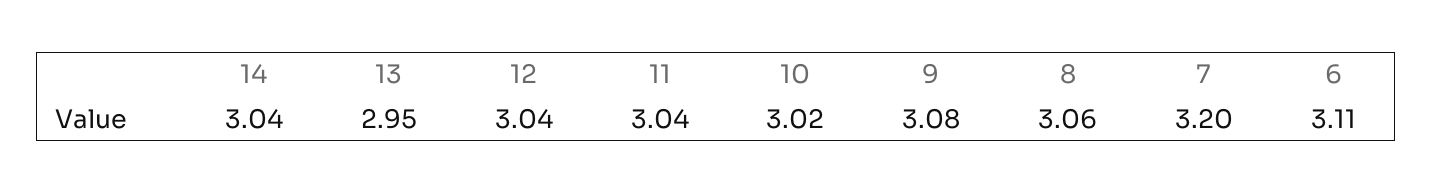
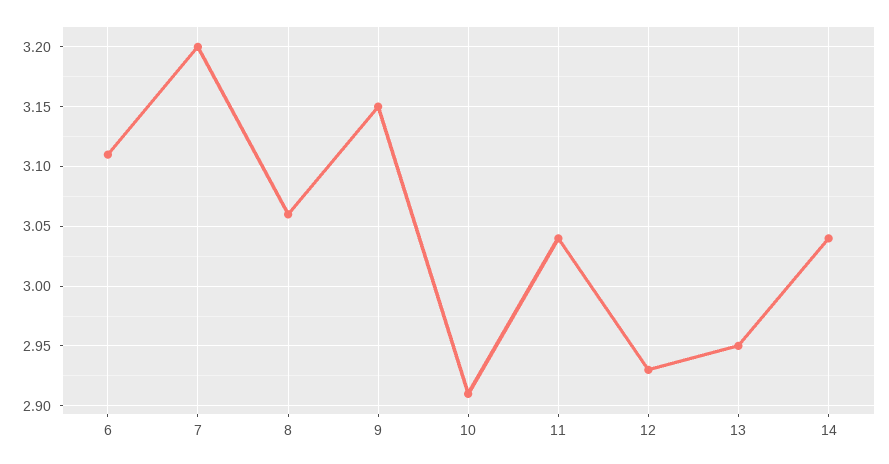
  {
    "14": 3.04,
    "13": 2.95,
-   "12": 3.04,
+   "12": 2.93,
    "11": 3.04,
-   "10": 3.02,
+   "10": 2.91,
-   "9": 3.08,
+   "9": 3.15,
    "8": 3.06,
    "7": 3.2,
    "6": 3.11
  }

